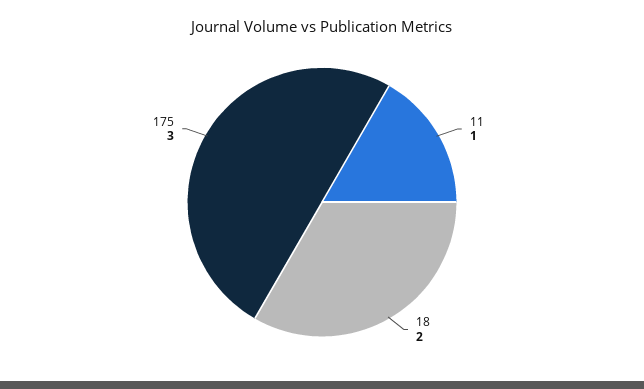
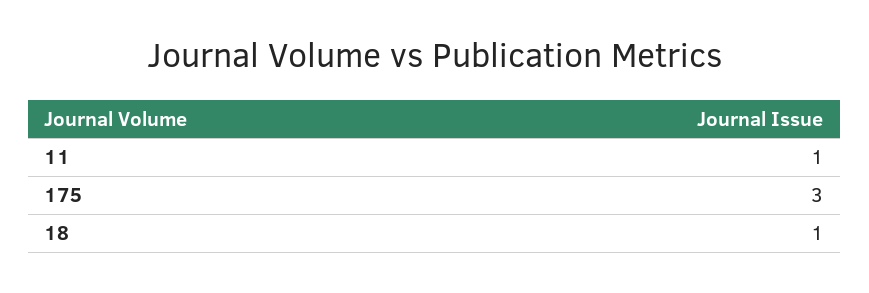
  {
    "11": 1,
-   "18": 2,
+   "18": 1,
    "175": 3
  }

